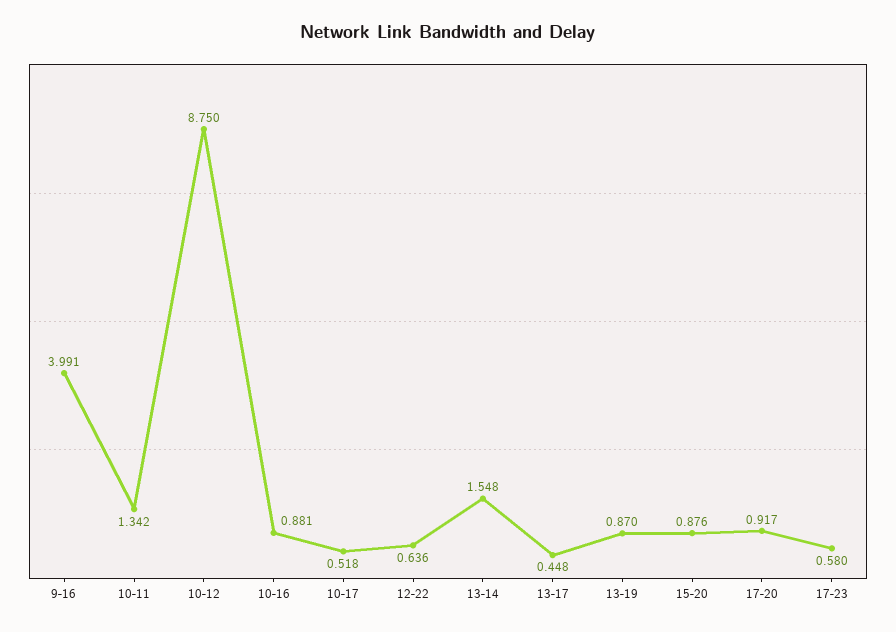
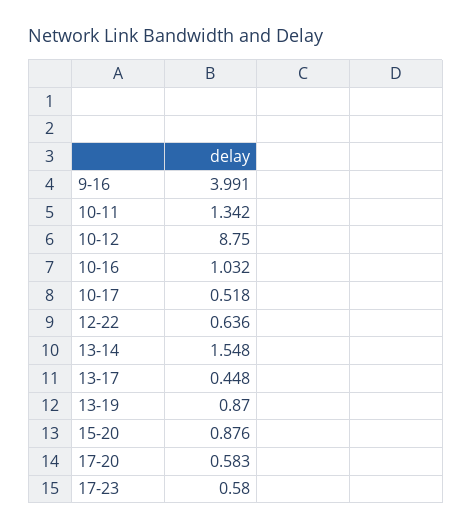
  {
    "9-16": 3.991,
    "10-11": 1.342,
    "10-12": 8.75,
-   "10-16": 0.881,
+   "10-16": 1.032,
    "10-17": 0.518,
    "12-22": 0.636,
    "13-14": 1.548,
    "13-17": 0.448,
    "13-19": 0.87,
    "15-20": 0.876,
-   "17-20": 0.917,
+   "17-20": 0.583,
    "17-23": 0.58
  }

